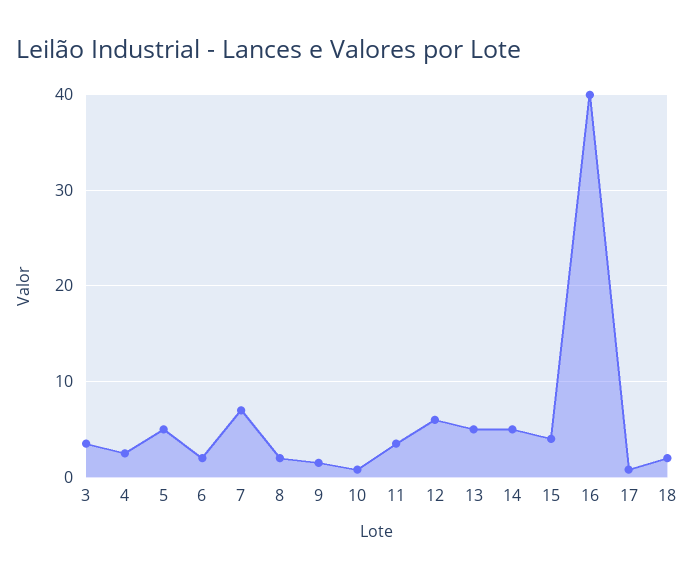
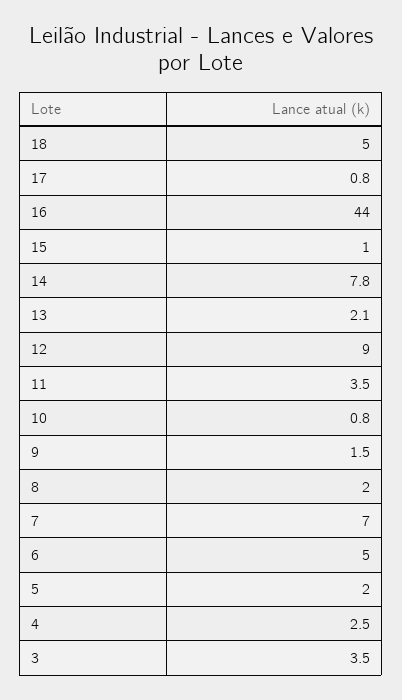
  {
    "3": 3.5,
    "4": 2.5,
-   "5": 5,
+   "5": 2,
-   "6": 2,
+   "6": 5,
    "7": 7,
    "8": 2,
    "9": 1.5,
    "10": 0.8,
    "11": 3.5,
-   "12": 6,
+   "12": 9,
-   "13": 5,
+   "13": 2.1,
-   "14": 5,
+   "14": 7.8,
-   "15": 4,
+   "15": 1,
-   "16": 40,
+   "16": 44,
    "17": 0.8,
-   "18": 2
+   "18": 5
  }

